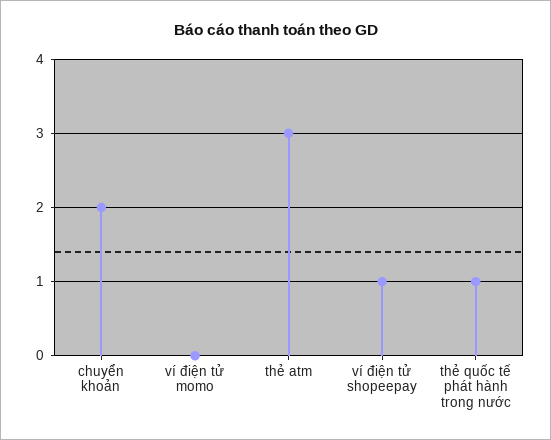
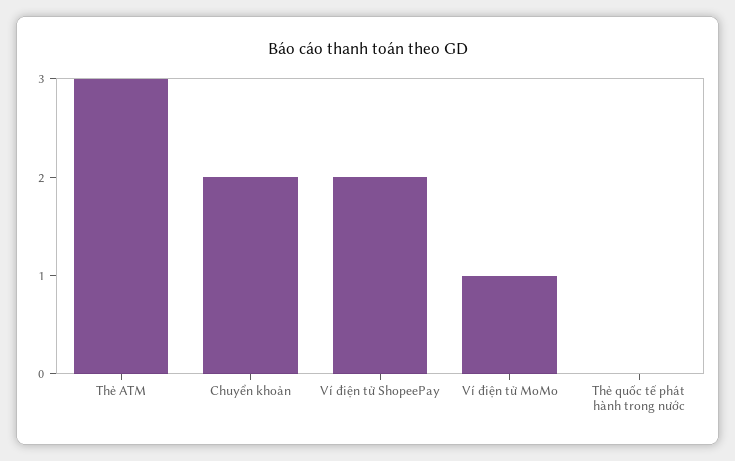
  {
    "chuyển khoản": 2,
-   "ví điện tử momo": 0,
+   "ví điện tử momo": 1,
    "thẻ atm": 3,
-   "ví điện tử shopeepay": 1,
+   "ví điện tử shopeepay": 2,
-   "thẻ quốc tế phát hành trong nước": 1
+   "thẻ quốc tế phát hành trong nước": 0
  }

